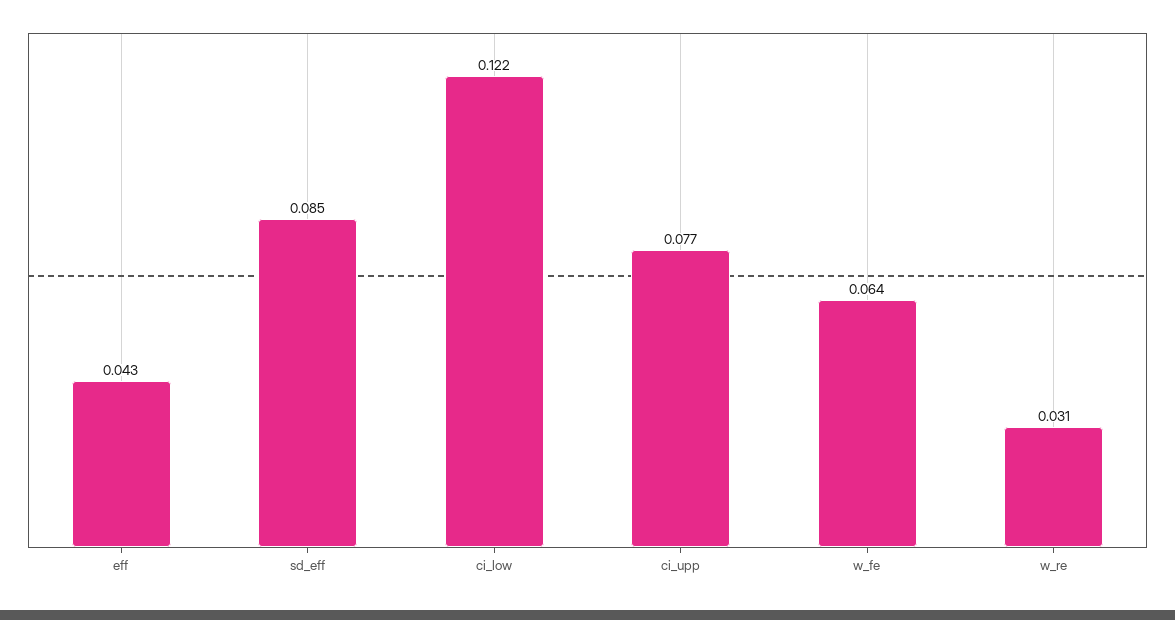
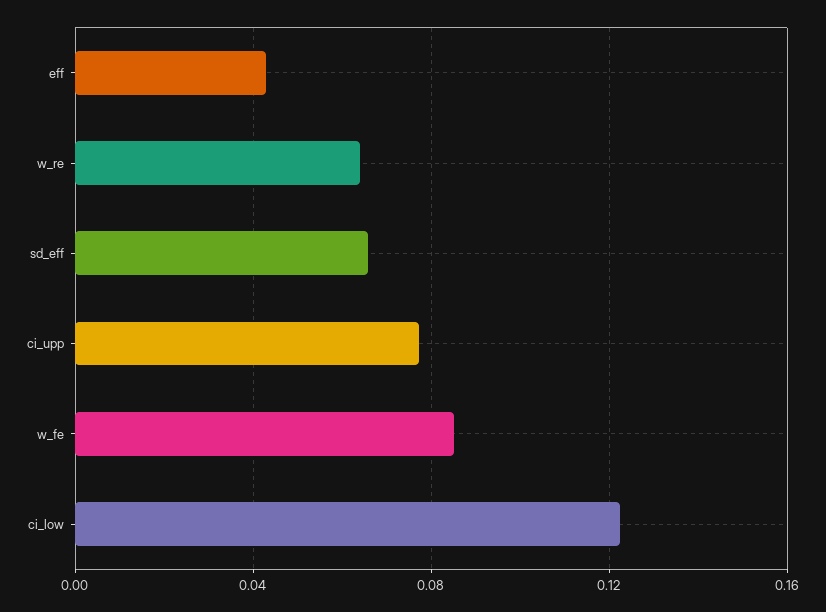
  {
    "eff": 0.043,
-   "sd_eff": 0.085,
+   "sd_eff": 0.065,
    "ci_low": 0.122,
    "ci_upp": 0.077,
-   "w_fe": 0.064,
+   "w_fe": 0.085,
-   "w_re": 0.031
+   "w_re": 0.065
  }

